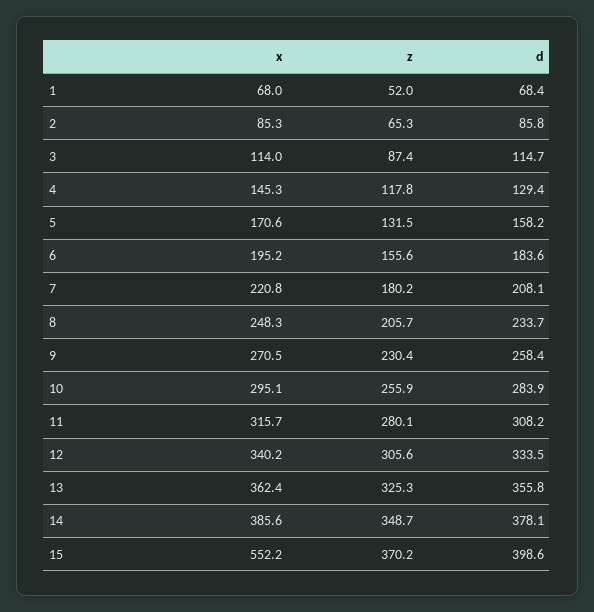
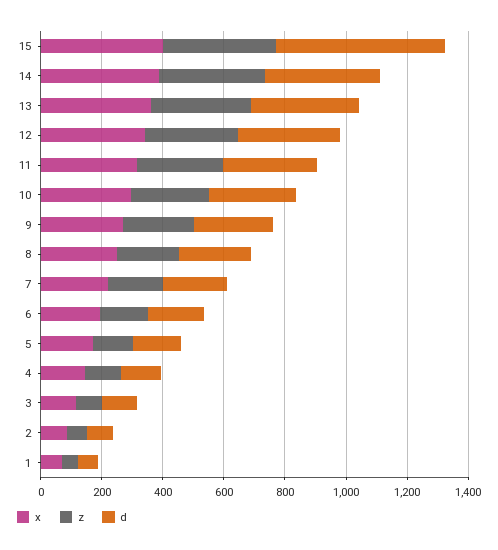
  {
    "x": {
      "1": 68,
      "2": 85.3,
      "3": 114,
      "4": 145.3,
      "5": 170.6,
      "6": 195.2,
      "7": 220.8,
      "8": 248.3,
      "9": 270.5,
      "10": 295.1,
      "11": 315.7,
      "12": 340.2,
      "13": 362.4,
      "14": 385.6,
-     "15": 552.2
+     "15": 400
    },
    "z": {
      "1": 52,
      "2": 65.3,
      "3": 87.4,
      "4": 117.8,
      "5": 131.5,
      "6": 155.6,
      "7": 180.2,
      "8": 205.7,
      "9": 230.4,
      "10": 255.9,
      "11": 280.1,
      "12": 305.6,
      "13": 325.3,
      "14": 348.7,
      "15": 370.2
    },
    "d": {
      "1": 68.4,
      "2": 85.8,
      "3": 114.7,
      "4": 129.4,
      "5": 158.2,
      "6": 183.6,
      "7": 208.1,
      "8": 233.7,
      "9": 258.4,
      "10": 283.9,
      "11": 308.2,
      "12": 333.5,
      "13": 355.8,
      "14": 378.1,
-     "15": 398.6
+     "15": 550
    }
  }

